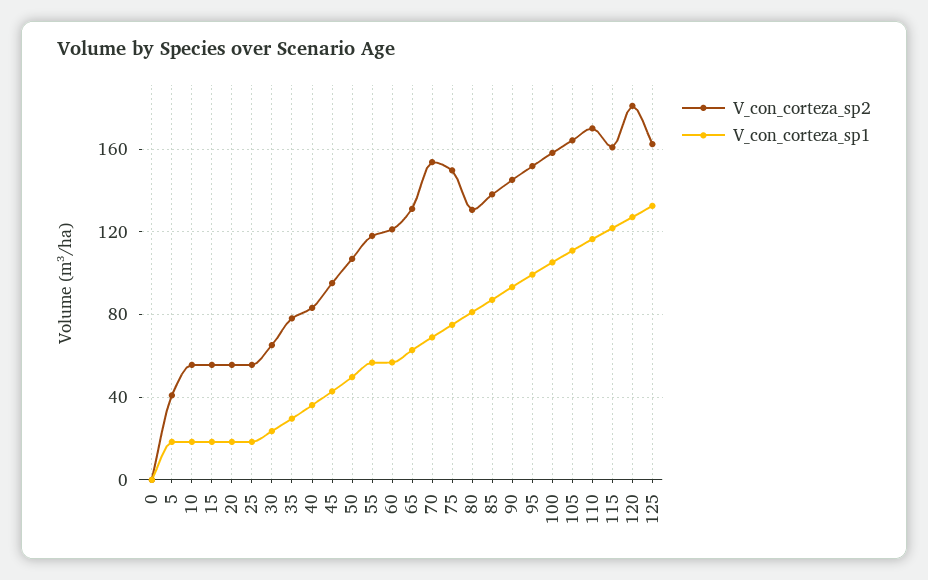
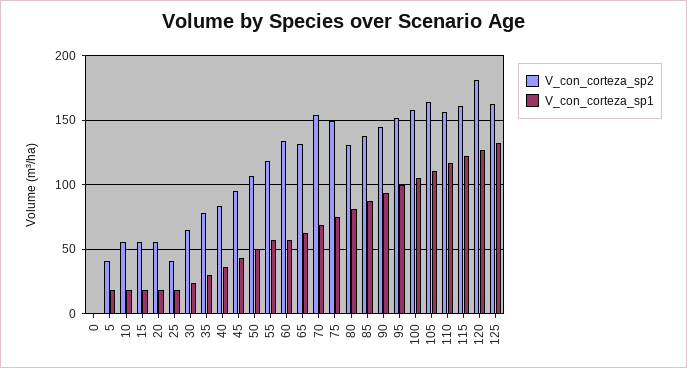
  {
    "V_con_corteza_sp2": {
      "0": 0,
      "5": 40,
      "10": 55,
      "15": 55,
      "20": 55,
-     "25": 55,
+     "25": 40,
      "30": 65,
      "35": 80,
      "40": 85,
      "45": 95,
      "50": 105,
      "55": 120,
-     "60": 120,
+     "60": 135,
      "65": 130,
      "70": 155,
      "75": 150,
      "80": 130,
      "85": 140,
      "90": 145,
      "95": 150,
      "100": 160,
      "105": 165,
-     "110": 170,
+     "110": 155,
      "115": 160,
      "120": 180,
      "125": 165
    },
    "V_con_corteza_sp1": {
      "0": 0,
      "5": 20,
      "10": 20,
      "15": 20,
      "20": 20,
      "25": 20,
      "30": 25,
      "35": 30,
      "40": 35,
      "45": 45,
      "50": 50,
      "55": 55,
      "60": 55,
      "65": 65,
      "70": 70,
      "75": 75,
      "80": 80,
      "85": 85,
      "90": 95,
      "95": 100,
      "100": 105,
      "105": 110,
      "110": 115,
      "115": 120,
      "120": 125,
      "125": 135
    }
  }

